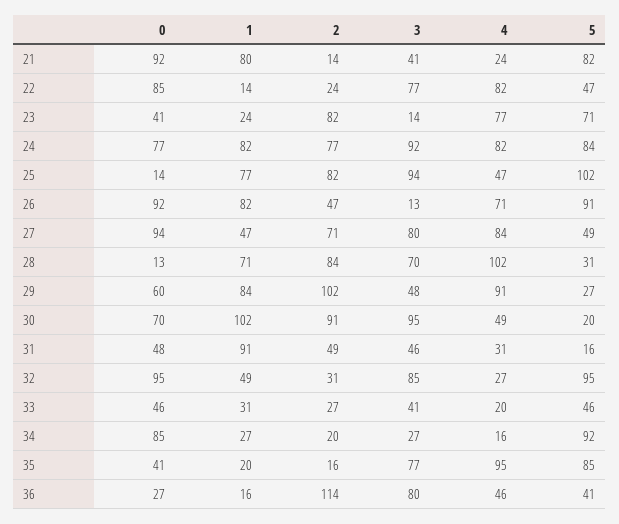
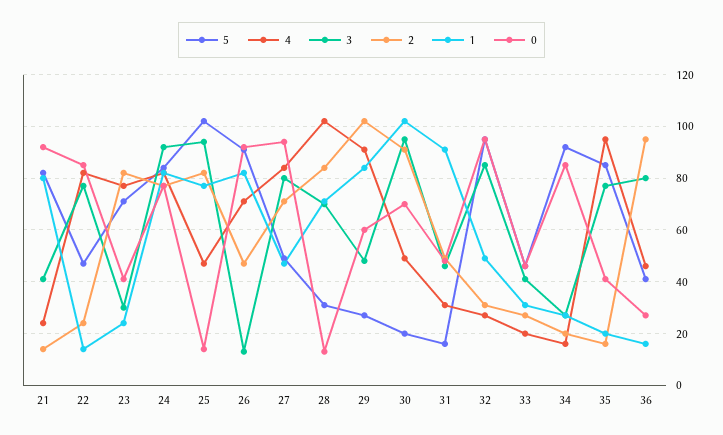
  {
    "0": {
      "21": 92,
      "22": 85,
      "23": 41,
      "24": 77,
      "25": 14,
      "26": 92,
      "27": 94,
      "28": 13,
      "29": 60,
      "30": 70,
      "31": 48,
      "32": 95,
      "33": 46,
      "34": 85,
      "35": 41,
      "36": 27
    },
    "1": {
      "21": 80,
      "22": 14,
      "23": 24,
      "24": 82,
      "25": 77,
      "26": 82,
      "27": 47,
      "28": 71,
      "29": 84,
      "30": 102,
      "31": 91,
      "32": 49,
      "33": 31,
      "34": 27,
      "35": 20,
      "36": 16
    },
    "2": {
      "21": 14,
      "22": 24,
      "23": 82,
      "24": 77,
      "25": 82,
      "26": 47,
      "27": 71,
      "28": 84,
      "29": 102,
      "30": 91,
      "31": 49,
      "32": 31,
      "33": 27,
      "34": 20,
      "35": 16,
-     "36": 114
+     "36": 95
    },
    "3": {
      "21": 41,
      "22": 77,
-     "23": 14,
+     "23": 30,
      "24": 92,
      "25": 94,
      "26": 13,
      "27": 80,
      "28": 70,
      "29": 48,
      "30": 95,
      "31": 46,
      "32": 85,
      "33": 41,
      "34": 27,
      "35": 77,
      "36": 80
    },
    "4": {
      "21": 24,
      "22": 82,
      "23": 77,
      "24": 82,
      "25": 47,
      "26": 71,
      "27": 84,
      "28": 102,
      "29": 91,
      "30": 49,
      "31": 31,
      "32": 27,
      "33": 20,
      "34": 16,
      "35": 95,
      "36": 46
    },
    "5": {
      "21": 82,
      "22": 47,
      "23": 71,
      "24": 84,
      "25": 102,
      "26": 91,
      "27": 49,
      "28": 31,
      "29": 27,
      "30": 20,
      "31": 16,
      "32": 95,
      "33": 46,
      "34": 92,
      "35": 85,
      "36": 41
    }
  }

